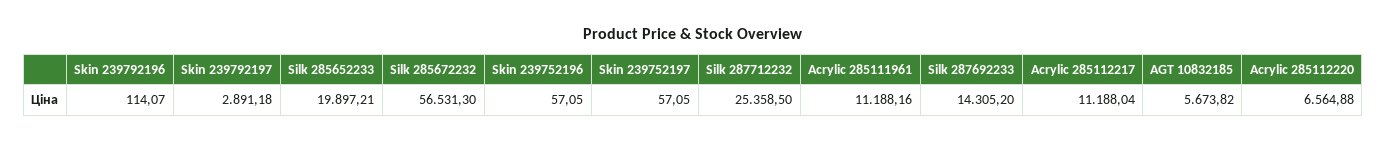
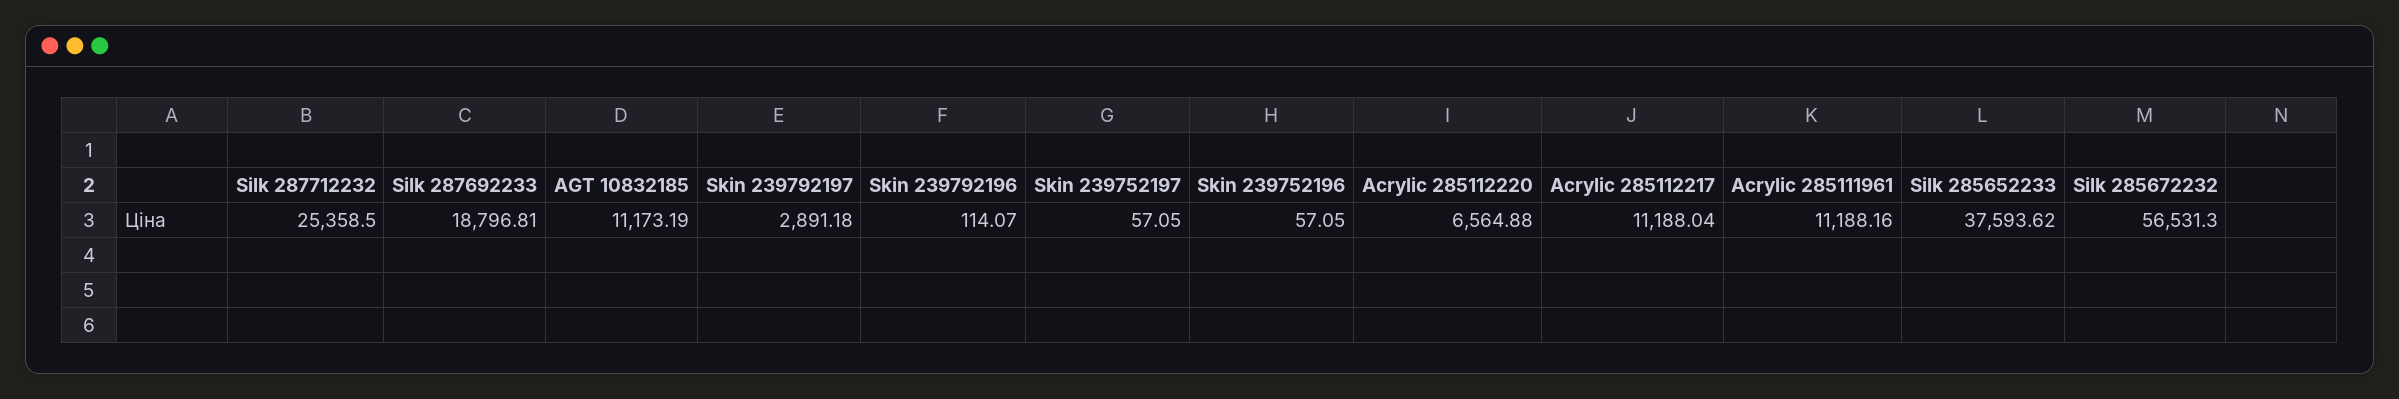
  {
    "Skin 239792196": 114.07,
    "Skin 239792197": 2891.18,
-   "Silk 285652233": 19897.21,
+   "Silk 285652233": 37593.62,
    "Silk 285672232": 56531.3,
    "Skin 239752196": 57.05,
    "Skin 239752197": 57.05,
    "Silk 287712232": 25358.5,
    "Acrylic 285111961": 11188.16,
-   "Silk 287692233": 14305.2,
+   "Silk 287692233": 18796.81,
    "Acrylic 285112217": 11188.04,
-   "AGT 10832185": 5673.82,
+   "AGT 10832185": 11173.19,
    "Acrylic 285112220": 6564.88
  }

